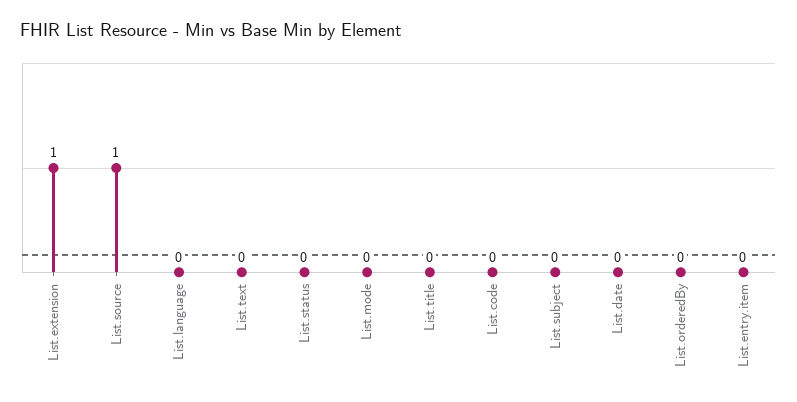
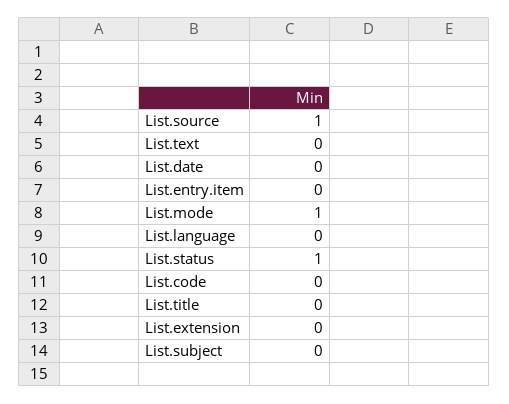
  {
-   "List.extension": 1,
+   "List.extension": 0,
    "List.source": 1,
    "List.language": 0,
    "List.text": 0,
-   "List.status": 0,
+   "List.status": 1,
-   "List.mode": 0,
+   "List.mode": 1,
    "List.title": 0,
    "List.code": 0,
    "List.subject": 0,
    "List.date": 0,
-   "List.orderedBy": 0,
    "List.entry.item": 0
  }

